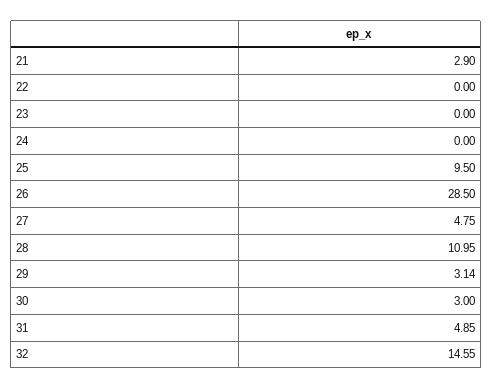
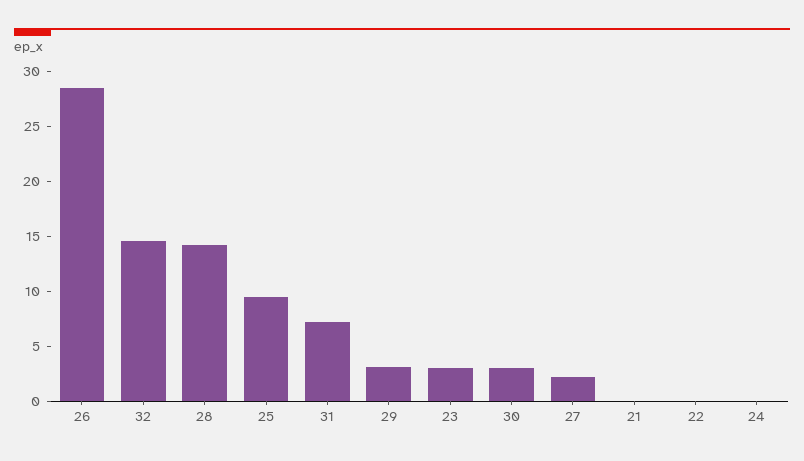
  {
-   "21": 2.9,
+   "21": 0,
    "22": 0,
-   "23": 0,
+   "23": 3,
    "24": 0,
    "25": 9.5,
    "26": 28.5,
-   "27": 4.75,
+   "27": 2,
-   "28": 10.95,
+   "28": 14,
    "29": 3.14,
    "30": 3,
-   "31": 4.85,
+   "31": 7,
    "32": 14.55
  }

